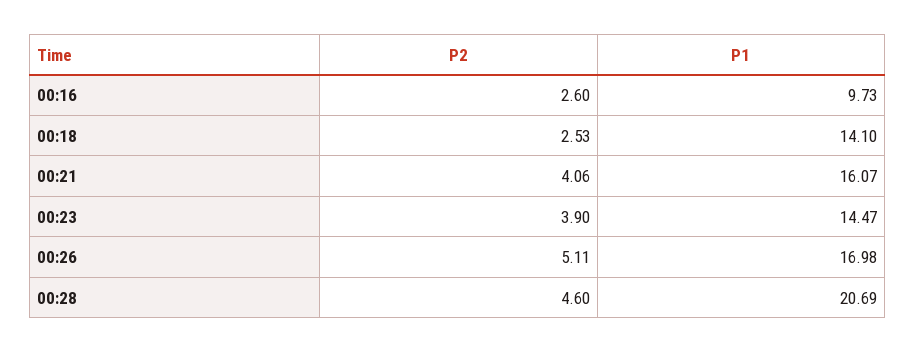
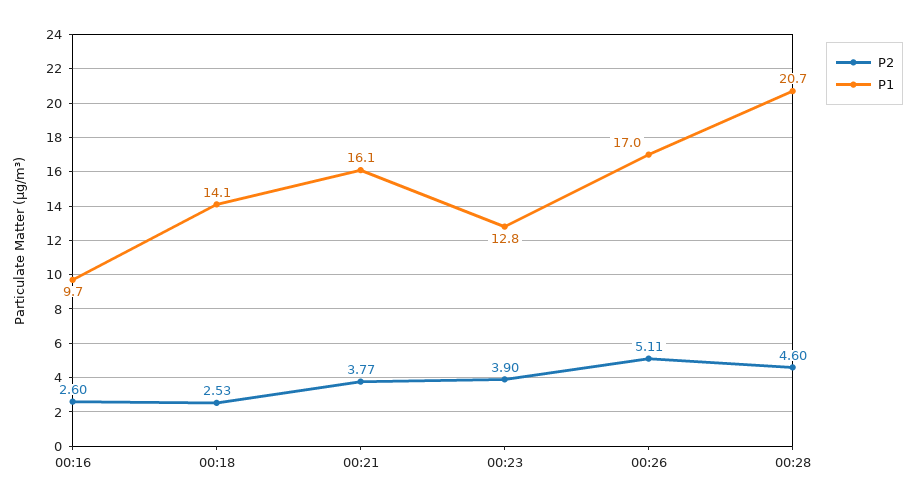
  {
    "P2": {
      "00:16": 2.6,
      "00:18": 2.53,
-     "00:21": 4.06,
+     "00:21": 3.77,
      "00:23": 3.9,
      "00:26": 5.11,
      "00:28": 4.6
    },
    "P1": {
      "00:16": 9.73,
      "00:18": 14.1,
      "00:21": 16.07,
-     "00:23": 14.47,
+     "00:23": 12.8,
      "00:26": 16.98,
      "00:28": 20.69
    }
  }

